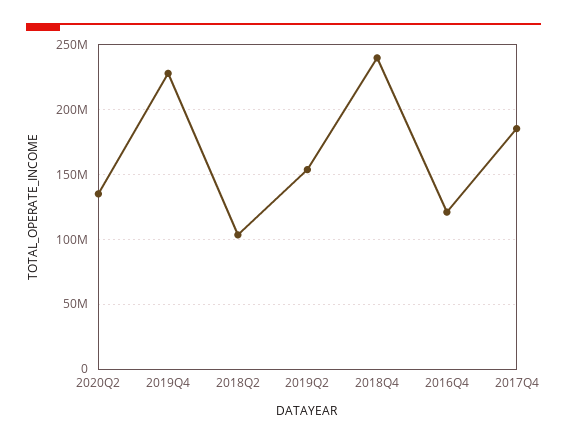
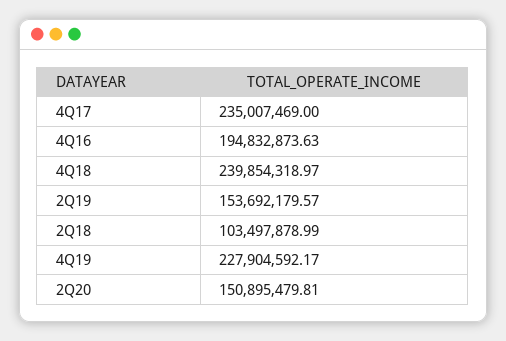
  {
-   "2020Q2": 135000000,
+   "2020Q2": 150895479.81,
    "2019Q4": 227904592.17,
    "2018Q2": 103497878.99,
    "2019Q2": 153692179.57,
    "2018Q4": 239854318.97,
-   "2016Q4": 120000000,
+   "2016Q4": 194832873.63,
-   "2017Q4": 185000000
+   "2017Q4": 235007469
  }

